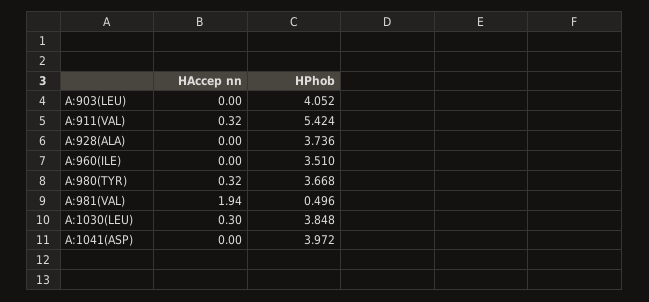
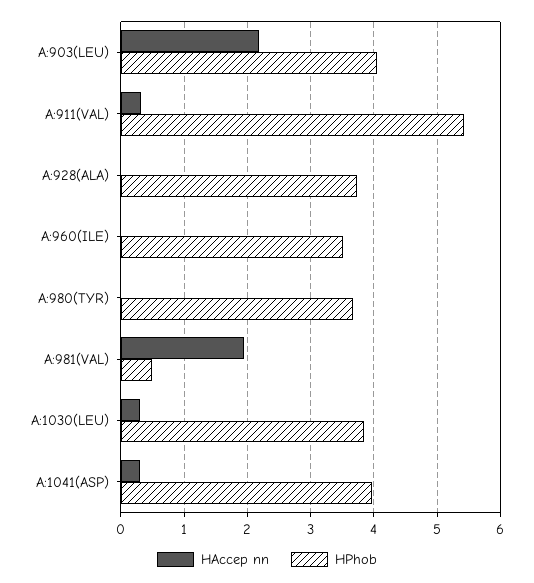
  {
    "HAccep nn": {
-     "A:903(LEU)": 0,
+     "A:903(LEU)": 2.2,
      "A:911(VAL)": 0.32,
      "A:928(ALA)": 0,
      "A:960(ILE)": 0,
-     "A:980(TYR)": 0.32,
+     "A:980(TYR)": 0,
      "A:981(VAL)": 1.94,
      "A:1030(LEU)": 0.3,
-     "A:1041(ASP)": 0
+     "A:1041(ASP)": 0.3
    },
    "HPhob": {
      "A:903(LEU)": 4.052,
      "A:911(VAL)": 5.424,
      "A:928(ALA)": 3.736,
      "A:960(ILE)": 3.51,
      "A:980(TYR)": 3.668,
      "A:981(VAL)": 0.496,
      "A:1030(LEU)": 3.848,
      "A:1041(ASP)": 3.972
    }
  }

